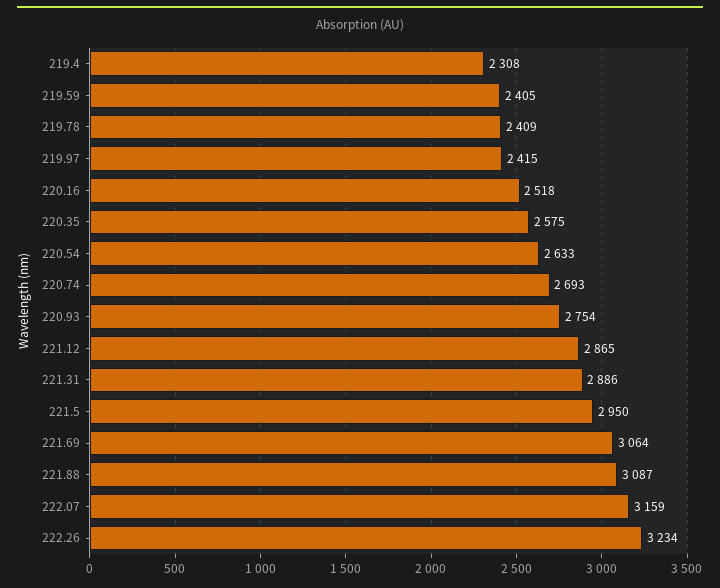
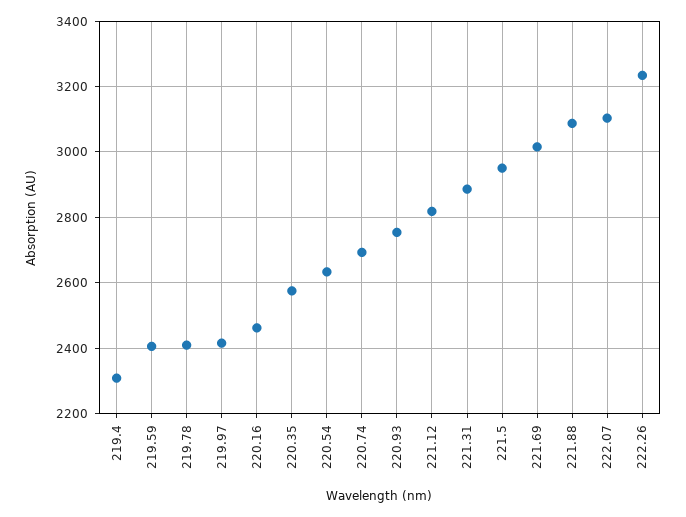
  {
    "219.4": 2308,
    "219.59": 2405,
    "219.78": 2409,
    "219.97": 2415,
-   "220.16": 2518,
+   "220.16": 2460,
    "220.35": 2575,
    "220.54": 2633,
    "220.74": 2693,
    "220.93": 2754,
-   "221.12": 2865,
+   "221.12": 2820,
    "221.31": 2886,
    "221.5": 2950,
-   "221.69": 3064,
+   "221.69": 3020,
    "221.88": 3087,
-   "222.07": 3159,
+   "222.07": 3100,
    "222.26": 3234
  }

